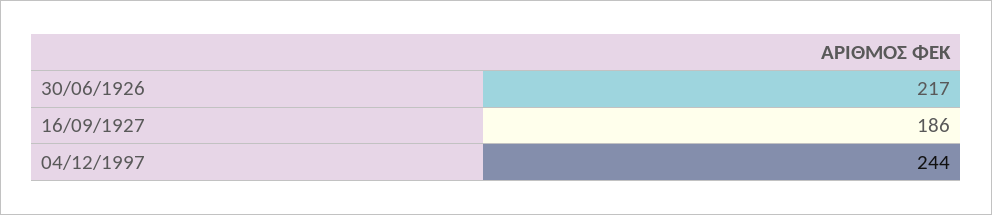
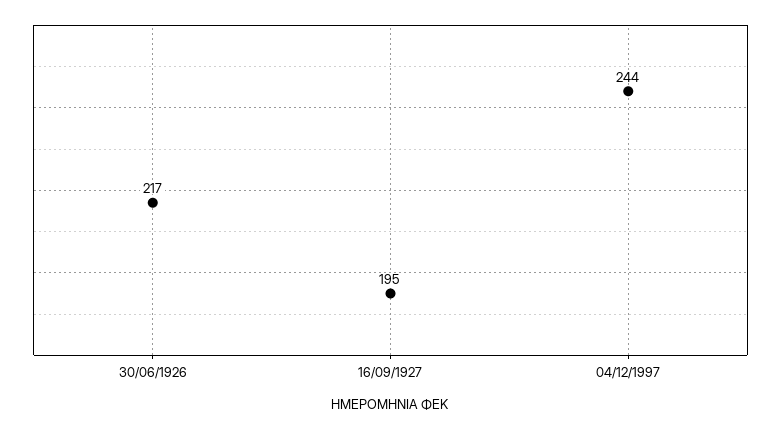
  {
    "30/06/1926": 217,
-   "16/09/1927": 186,
+   "16/09/1927": 195,
    "04/12/1997": 244
  }

